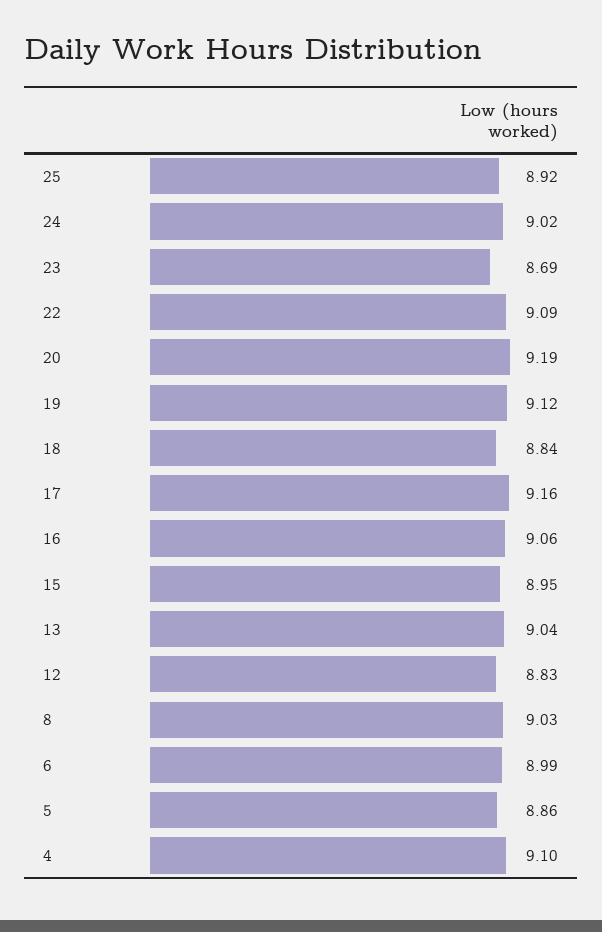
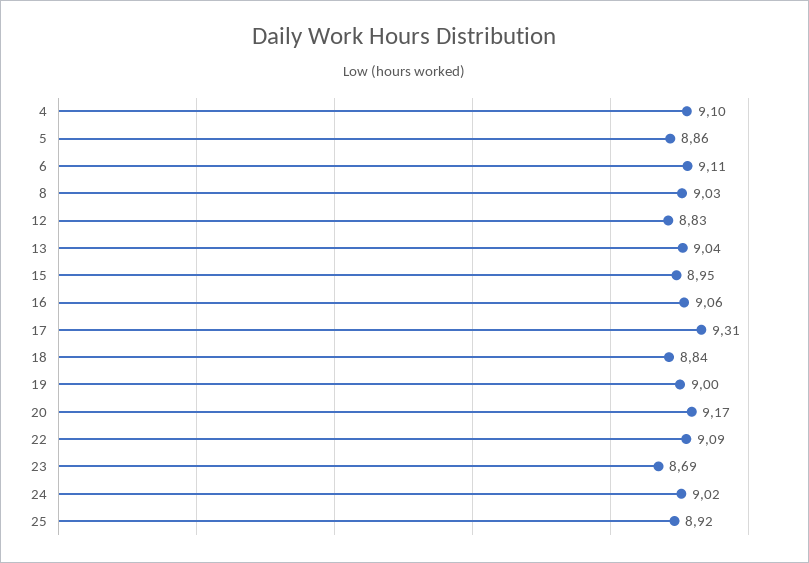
  {
    "25": 8.92,
    "24": 9.02,
    "23": 8.69,
    "22": 9.09,
-   "20": 9.19,
+   "20": 9.17,
-   "19": 9.12,
+   "19": 9,
    "18": 8.84,
-   "17": 9.16,
+   "17": 9.31,
    "16": 9.06,
    "15": 8.95,
    "13": 9.04,
    "12": 8.83,
    "8": 9.03,
-   "6": 8.99,
+   "6": 9.11,
    "5": 8.86,
    "4": 9.1
  }

